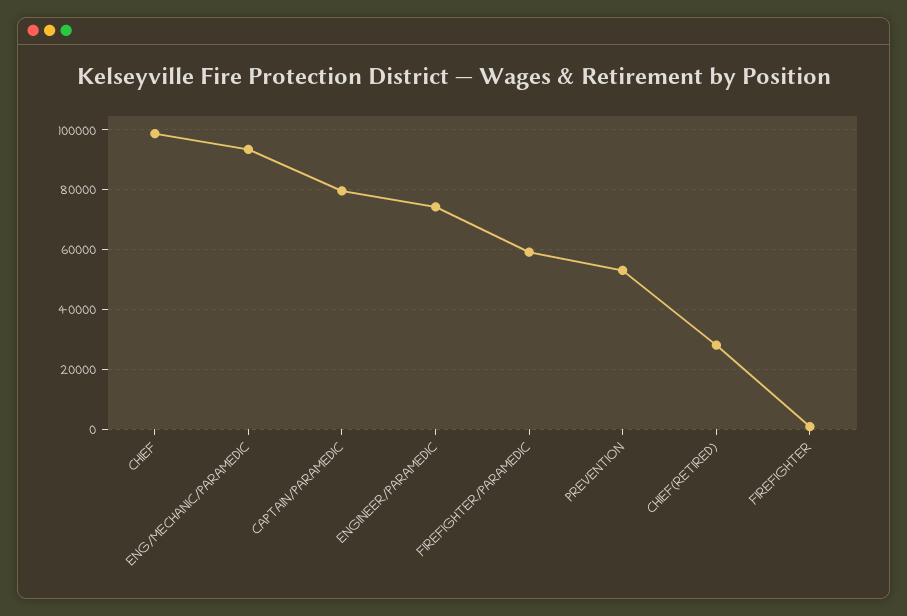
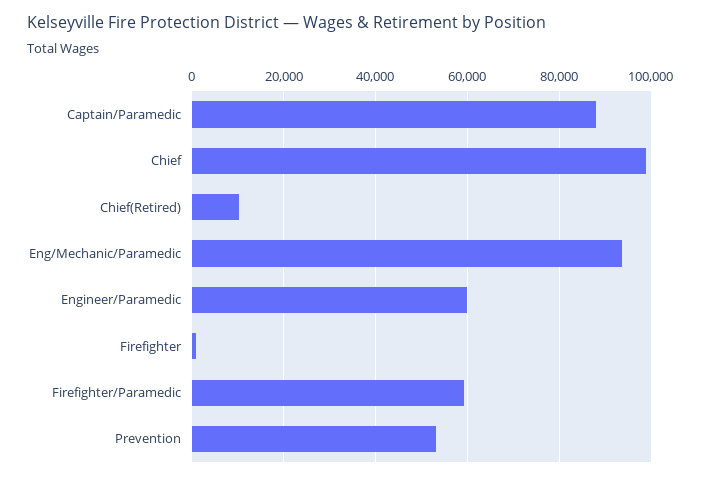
  {
    "CHIEF": 98000,
    "ENG/MECHANIC/PARAMEDIC": 94000,
-   "CAPTAIN/PARAMEDIC": 80000,
+   "CAPTAIN/PARAMEDIC": 88000,
-   "ENGINEER/PARAMEDIC": 75000,
+   "ENGINEER/PARAMEDIC": 60000,
    "FIREFIGHTER/PARAMEDIC": 60000,
    "PREVENTION": 54000,
-   "CHIEF(RETIRED)": 27500,
+   "CHIEF(RETIRED)": 10000,
    "FIREFIGHTER": 0
  }

